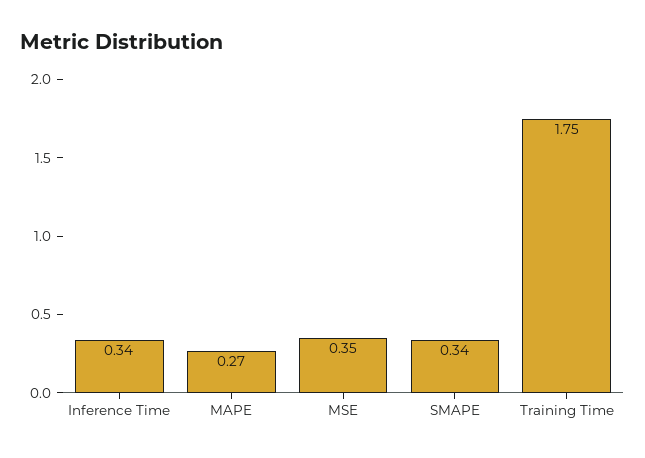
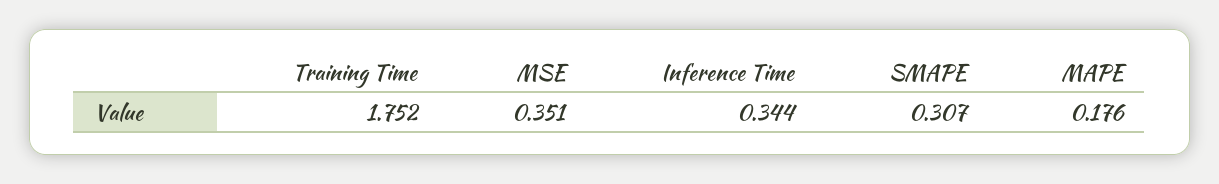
  {
    "Inference Time": 0.344,
-   "MAPE": 0.27,
+   "MAPE": 0.176,
    "MSE": 0.351,
-   "SMAPE": 0.34,
+   "SMAPE": 0.307,
    "Training Time": 1.752
  }

